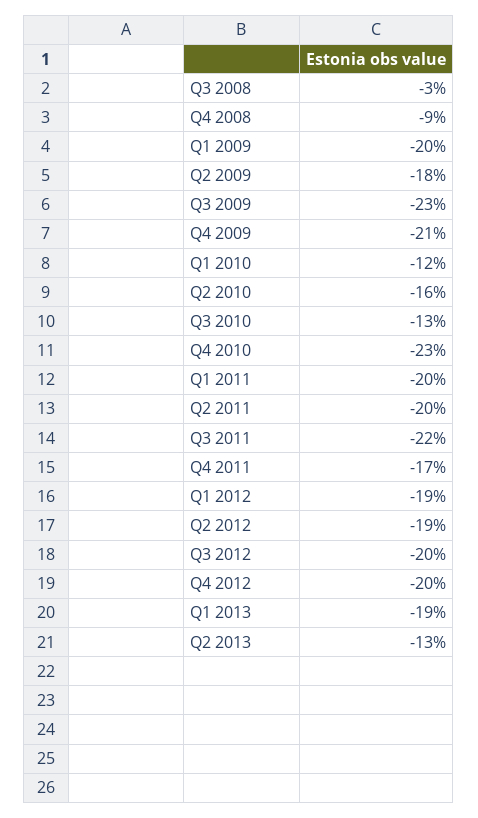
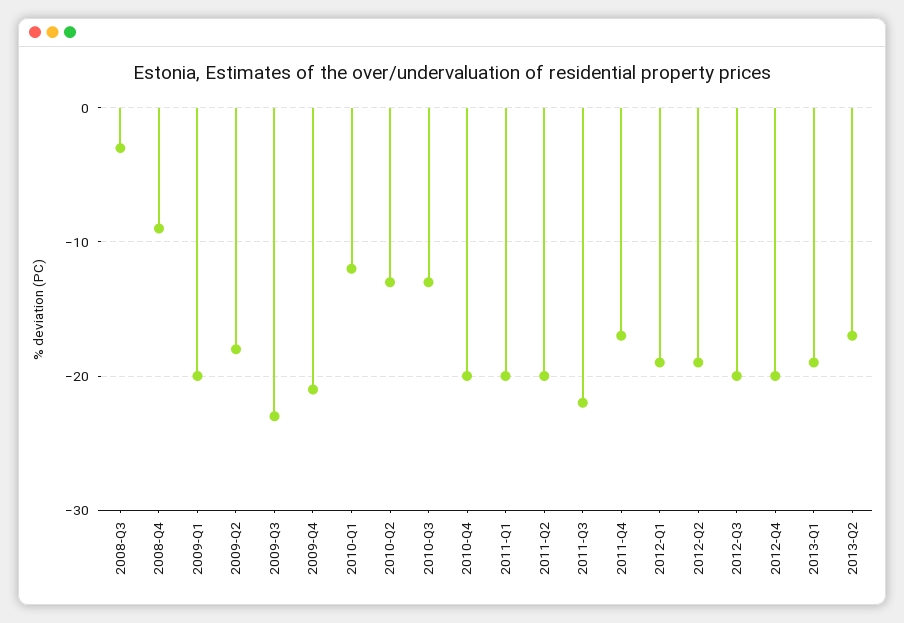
  {
    "Q3 2008": -3,
    "Q4 2008": -9,
    "Q1 2009": -20,
    "Q2 2009": -18,
    "Q3 2009": -23,
    "Q4 2009": -21,
    "Q1 2010": -12,
-   "Q2 2010": -16,
+   "Q2 2010": -13,
    "Q3 2010": -13,
-   "Q4 2010": -23,
+   "Q4 2010": -20,
    "Q1 2011": -20,
    "Q2 2011": -20,
    "Q3 2011": -22,
    "Q4 2011": -17,
    "Q1 2012": -19,
    "Q2 2012": -19,
    "Q3 2012": -20,
    "Q4 2012": -20,
    "Q1 2013": -19,
-   "Q2 2013": -13
+   "Q2 2013": -17
  }

